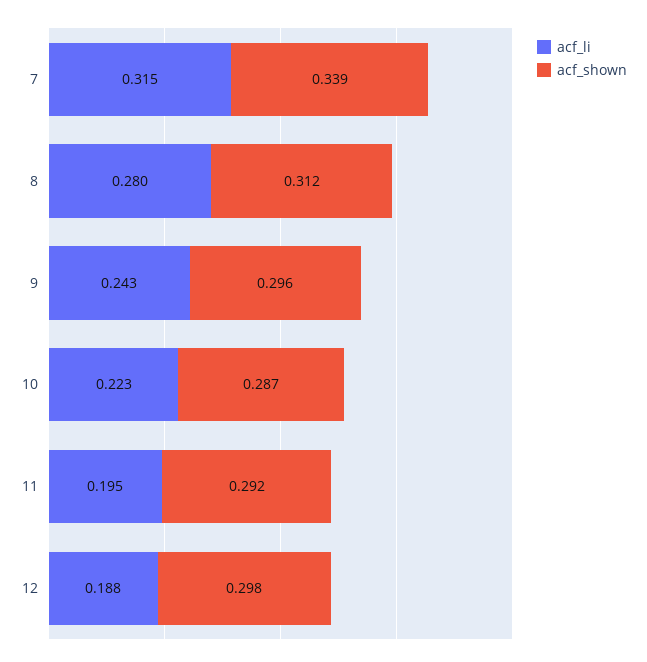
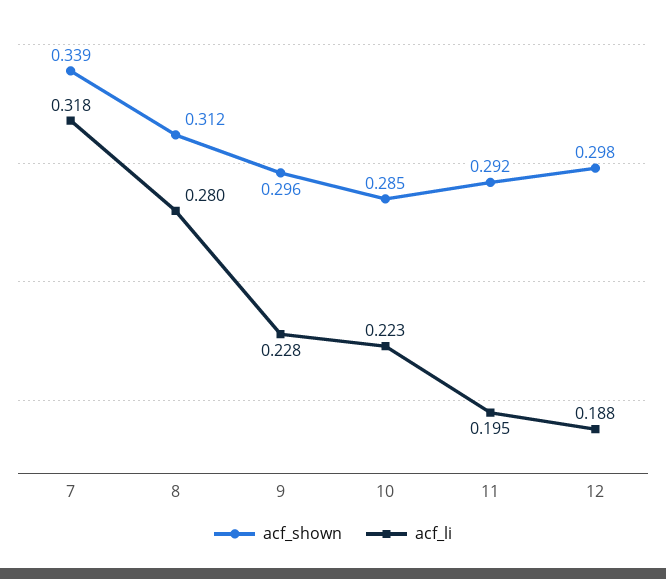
  {
    "acf_li": {
-     "7": 0.315,
+     "7": 0.318,
      "8": 0.28,
-     "9": 0.243,
+     "9": 0.228,
      "10": 0.223,
      "11": 0.195,
      "12": 0.188
    },
    "acf_shown": {
      "7": 0.339,
      "8": 0.312,
      "9": 0.296,
-     "10": 0.287,
+     "10": 0.285,
      "11": 0.292,
      "12": 0.298
    }
  }

